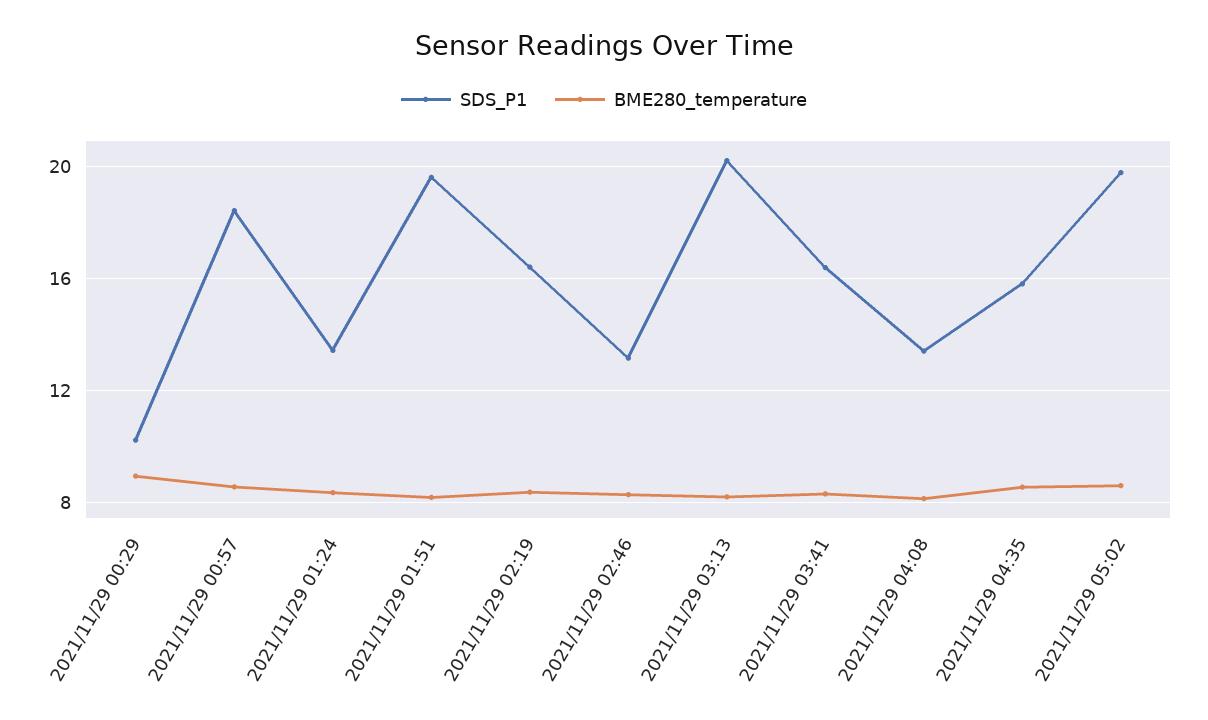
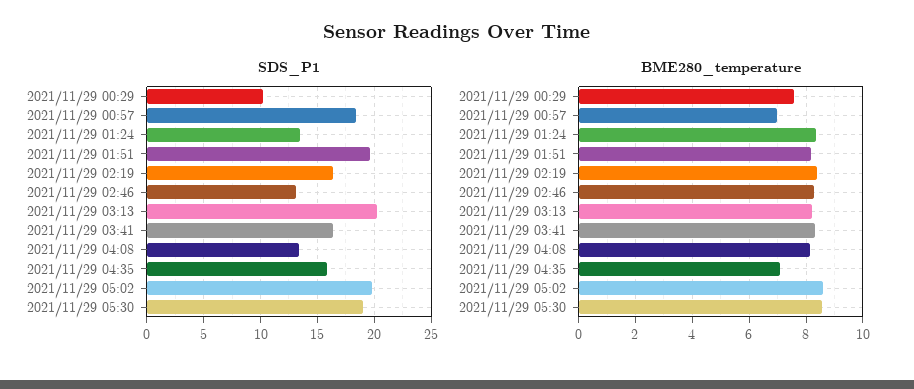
  {
    "SDS_P1": {
      "2021/11/29 00:29": 10,
      "2021/11/29 00:57": 18.5,
      "2021/11/29 01:24": 13.5,
      "2021/11/29 01:51": 19.5,
      "2021/11/29 02:19": 16.5,
      "2021/11/29 02:46": 13,
      "2021/11/29 03:13": 20,
      "2021/11/29 03:41": 16.5,
      "2021/11/29 04:08": 13.5,
      "2021/11/29 04:35": 16,
-     "2021/11/29 05:02": 20
+     "2021/11/29 05:02": 20,
+     "2021/11/29 05:30": 19
    },
    "BME280_temperature": {
-     "2021/11/29 00:29": 9,
+     "2021/11/29 00:29": 7.5,
-     "2021/11/29 00:57": 8.5,
+     "2021/11/29 00:57": 7,
      "2021/11/29 01:24": 8.25,
      "2021/11/29 01:51": 8.25,
      "2021/11/29 02:19": 8.25,
      "2021/11/29 02:46": 8.25,
      "2021/11/29 03:13": 8.25,
      "2021/11/29 03:41": 8.25,
      "2021/11/29 04:08": 8.25,
-     "2021/11/29 04:35": 8.5,
+     "2021/11/29 04:35": 7,
-     "2021/11/29 05:02": 8.5
+     "2021/11/29 05:02": 8.5,
+     "2021/11/29 05:30": 8.5
    }
  }

